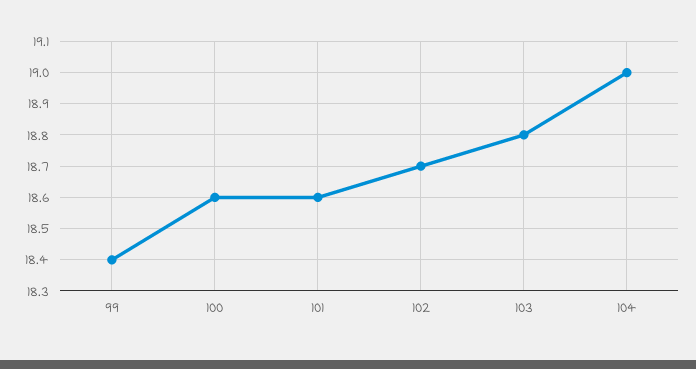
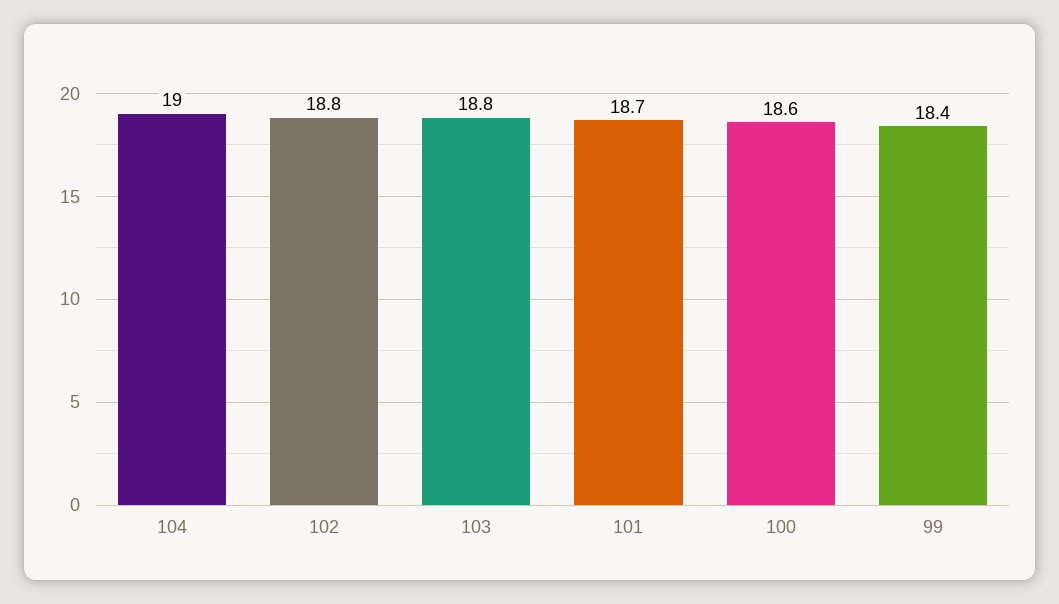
  {
    "99": 18.4,
    "100": 18.6,
-   "101": 18.6,
+   "101": 18.7,
-   "102": 18.7,
+   "102": 18.8,
    "103": 18.8,
    "104": 19
  }

